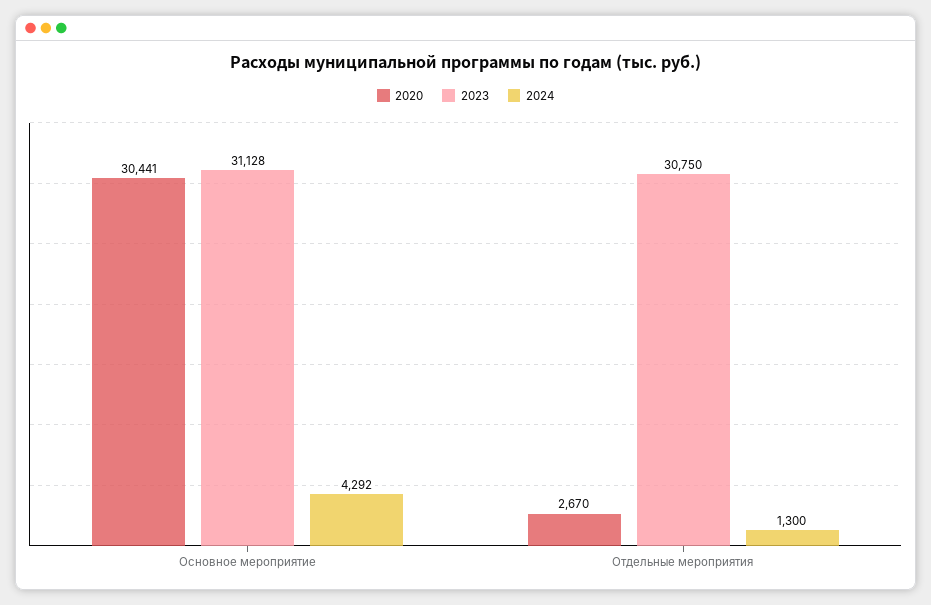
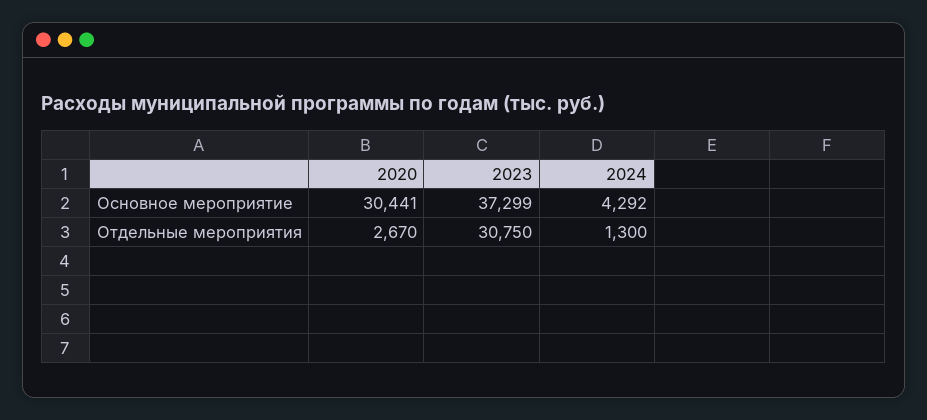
  {
    "2020": {
      "Основное мероприятие": 30441,
      "Отдельные мероприятия": 2670
    },
    "2023": {
-     "Основное мероприятие": 31128,
+     "Основное мероприятие": 37299,
      "Отдельные мероприятия": 30750
    },
    "2024": {
      "Основное мероприятие": 4292,
      "Отдельные мероприятия": 1300
    }
  }

